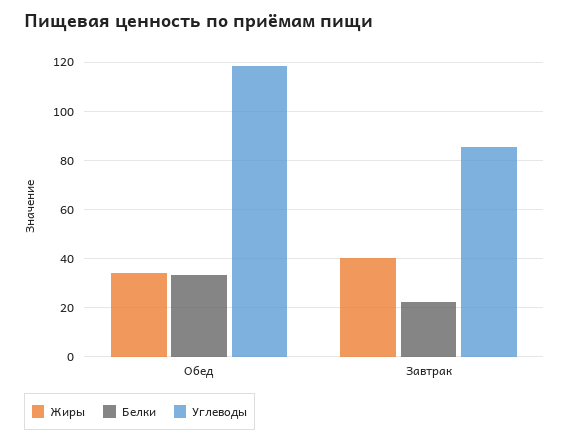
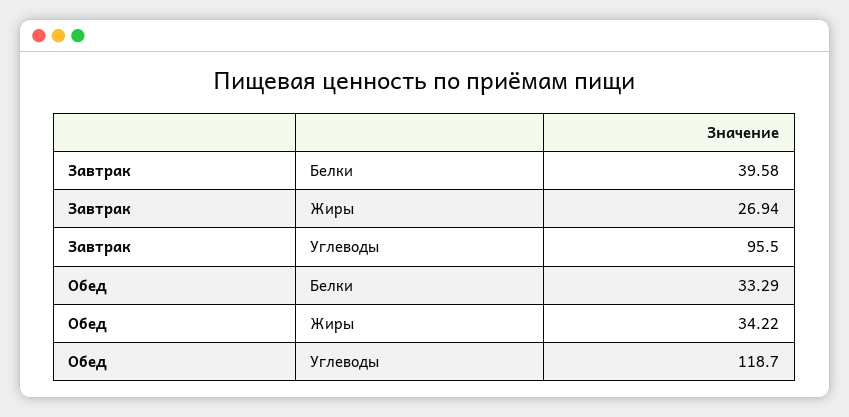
  {
    "Жиры": {
      "Обед": 34.22,
-     "Завтрак": 40
+     "Завтрак": 26.94
    },
    "Белки": {
      "Обед": 33.29,
-     "Завтрак": 22.5
+     "Завтрак": 39.58
    },
    "Углеводы": {
      "Обед": 118.7,
-     "Завтрак": 85
+     "Завтрак": 95.5
    }
  }

